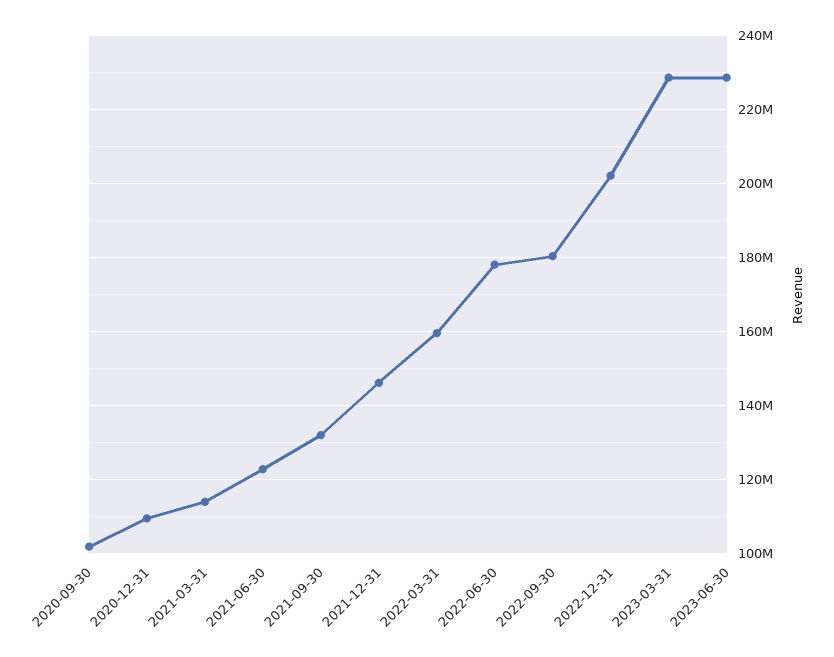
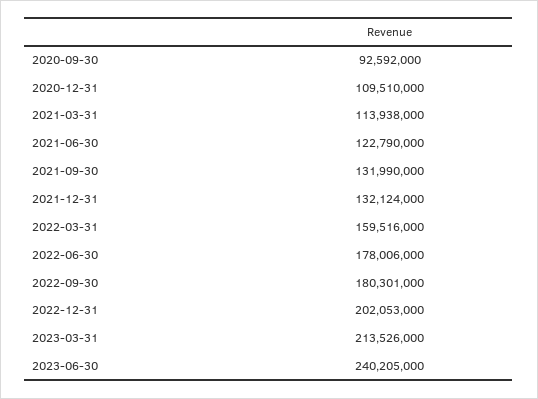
  {
-   "2020-09-30": 102000000,
+   "2020-09-30": 92592000,
    "2020-12-31": 109510000,
    "2021-03-31": 113938000,
    "2021-06-30": 122790000,
    "2021-09-30": 131990000,
-   "2021-12-31": 146000000,
+   "2021-12-31": 132124000,
    "2022-03-31": 159516000,
    "2022-06-30": 178006000,
    "2022-09-30": 180301000,
    "2022-12-31": 202053000,
-   "2023-03-31": 228000000,
+   "2023-03-31": 213526000,
-   "2023-06-30": 228000000
+   "2023-06-30": 240205000
  }

